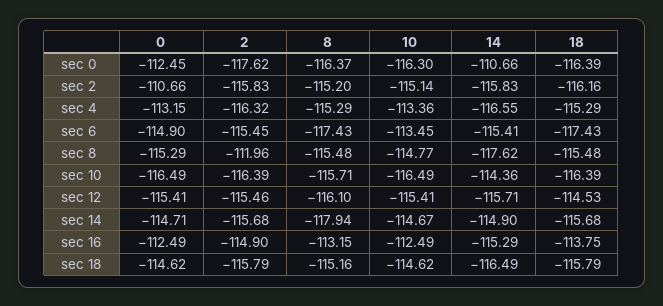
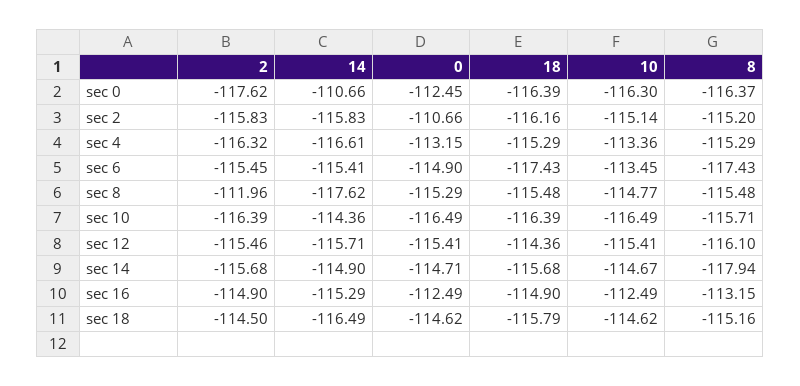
  {
    "0": {
      "sec 0": -112.45,
      "sec 2": -110.66,
      "sec 4": -113.15,
      "sec 6": -114.9,
      "sec 8": -115.29,
      "sec 10": -116.49,
      "sec 12": -115.41,
      "sec 14": -114.71,
      "sec 16": -112.49,
      "sec 18": -114.62
    },
    "2": {
      "sec 0": -117.62,
      "sec 2": -115.83,
      "sec 4": -116.32,
      "sec 6": -115.45,
      "sec 8": -111.96,
      "sec 10": -116.39,
      "sec 12": -115.46,
      "sec 14": -115.68,
      "sec 16": -114.9,
-     "sec 18": -115.79
+     "sec 18": -114.5
    },
    "8": {
      "sec 0": -116.37,
      "sec 2": -115.2,
      "sec 4": -115.29,
      "sec 6": -117.43,
      "sec 8": -115.48,
      "sec 10": -115.71,
      "sec 12": -116.1,
      "sec 14": -117.94,
      "sec 16": -113.15,
      "sec 18": -115.16
    },
    "10": {
      "sec 0": -116.3,
      "sec 2": -115.14,
      "sec 4": -113.36,
      "sec 6": -113.45,
      "sec 8": -114.77,
      "sec 10": -116.49,
      "sec 12": -115.41,
      "sec 14": -114.67,
      "sec 16": -112.49,
      "sec 18": -114.62
    },
    "14": {
      "sec 0": -110.66,
      "sec 2": -115.83,
-     "sec 4": -116.55,
+     "sec 4": -116.61,
      "sec 6": -115.41,
      "sec 8": -117.62,
      "sec 10": -114.36,
      "sec 12": -115.71,
      "sec 14": -114.9,
      "sec 16": -115.29,
      "sec 18": -116.49
    },
    "18": {
      "sec 0": -116.39,
      "sec 2": -116.16,
      "sec 4": -115.29,
      "sec 6": -117.43,
      "sec 8": -115.48,
      "sec 10": -116.39,
-     "sec 12": -114.53,
+     "sec 12": -114.36,
      "sec 14": -115.68,
-     "sec 16": -113.75,
+     "sec 16": -114.9,
      "sec 18": -115.79
    }
  }

